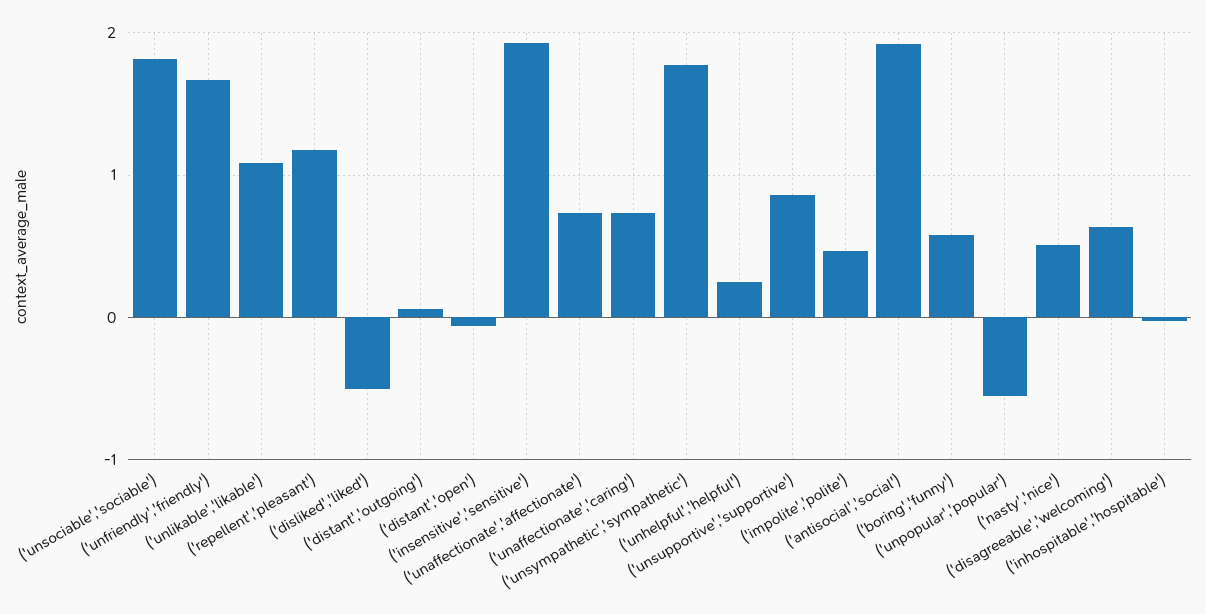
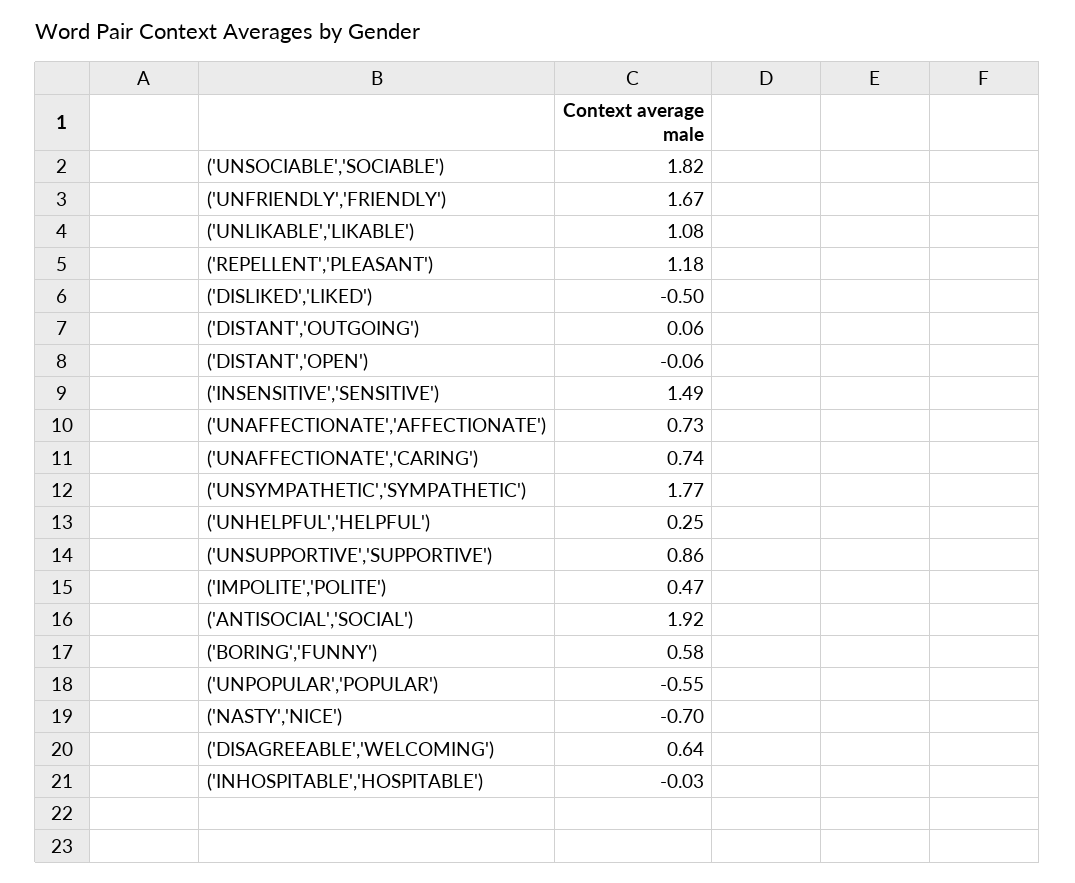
  {
    "('unsociable','sociable')": 1.82,
    "('unfriendly','friendly')": 1.67,
    "('unlikable','likable')": 1.08,
    "('repellent','pleasant')": 1.18,
    "('disliked','liked')": -0.5,
    "('distant','outgoing')": 0.06,
    "('distant','open')": -0.06,
-   "('insensitive','sensitive')": 1.9,
+   "('insensitive','sensitive')": 1.49,
    "('unaffectionate','affectionate')": 0.73,
    "('unaffectionate','caring')": 0.74,
    "('unsympathetic','sympathetic')": 1.77,
    "('unhelpful','helpful')": 0.25,
    "('unsupportive','supportive')": 0.86,
    "('impolite','polite')": 0.47,
    "('antisocial','social')": 1.92,
    "('boring','funny')": 0.58,
    "('unpopular','popular')": -0.55,
-   "('nasty','nice')": 0.5,
+   "('nasty','nice')": -0.7,
    "('disagreeable','welcoming')": 0.64,
    "('inhospitable','hospitable')": -0.03
  }

